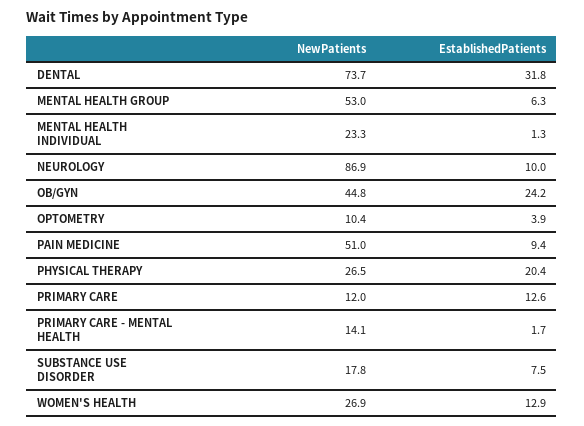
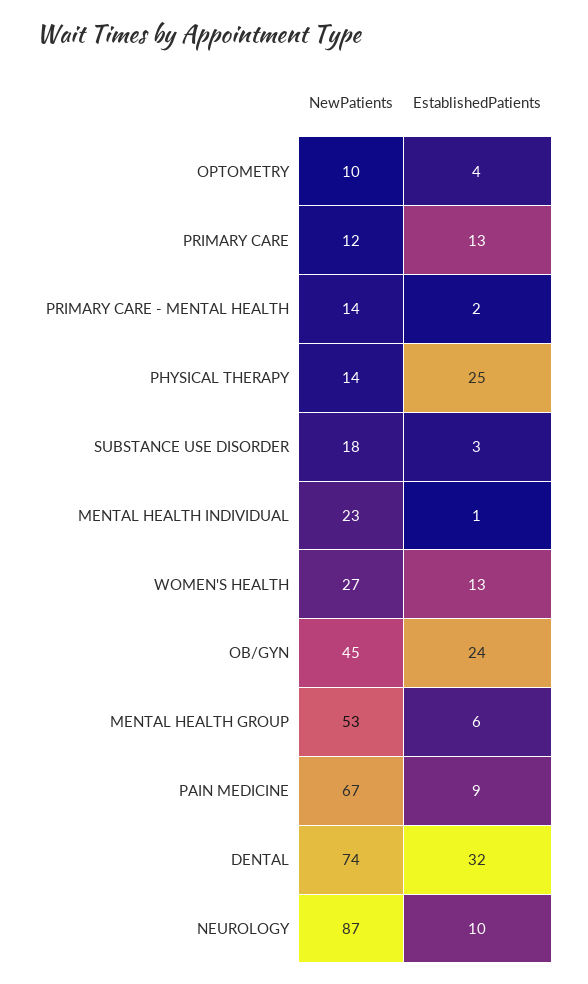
  {
    "NewPatients": {
      "DENTAL": 73.7,
      "MENTAL HEALTH GROUP": 53,
      "MENTAL HEALTH INDIVIDUAL": 23.3,
      "NEUROLOGY": 86.9,
      "OB/GYN": 44.8,
      "OPTOMETRY": 10.4,
-     "PAIN MEDICINE": 51,
+     "PAIN MEDICINE": 67,
-     "PHYSICAL THERAPY": 26.5,
+     "PHYSICAL THERAPY": 14,
      "PRIMARY CARE": 12,
      "PRIMARY CARE - MENTAL HEALTH": 14.1,
      "SUBSTANCE USE DISORDER": 17.8,
      "WOMEN'S HEALTH": 26.9
    },
    "EstablishedPatients": {
      "DENTAL": 31.8,
      "MENTAL HEALTH GROUP": 6.3,
      "MENTAL HEALTH INDIVIDUAL": 1.3,
      "NEUROLOGY": 10,
      "OB/GYN": 24.2,
      "OPTOMETRY": 3.9,
      "PAIN MEDICINE": 9.4,
-     "PHYSICAL THERAPY": 20.4,
+     "PHYSICAL THERAPY": 25,
      "PRIMARY CARE": 12.6,
      "PRIMARY CARE - MENTAL HEALTH": 1.7,
-     "SUBSTANCE USE DISORDER": 7.5,
+     "SUBSTANCE USE DISORDER": 3,
      "WOMEN'S HEALTH": 12.9
    }
  }

